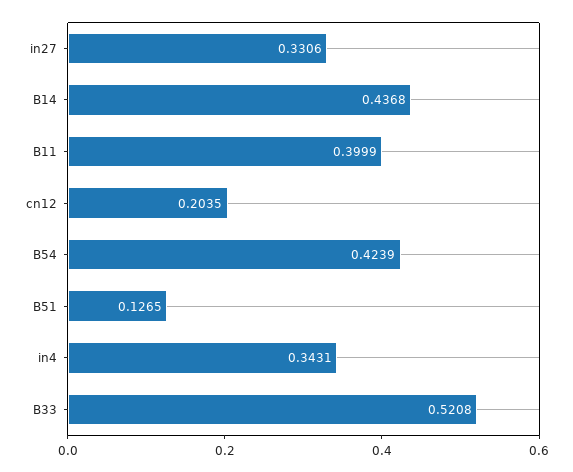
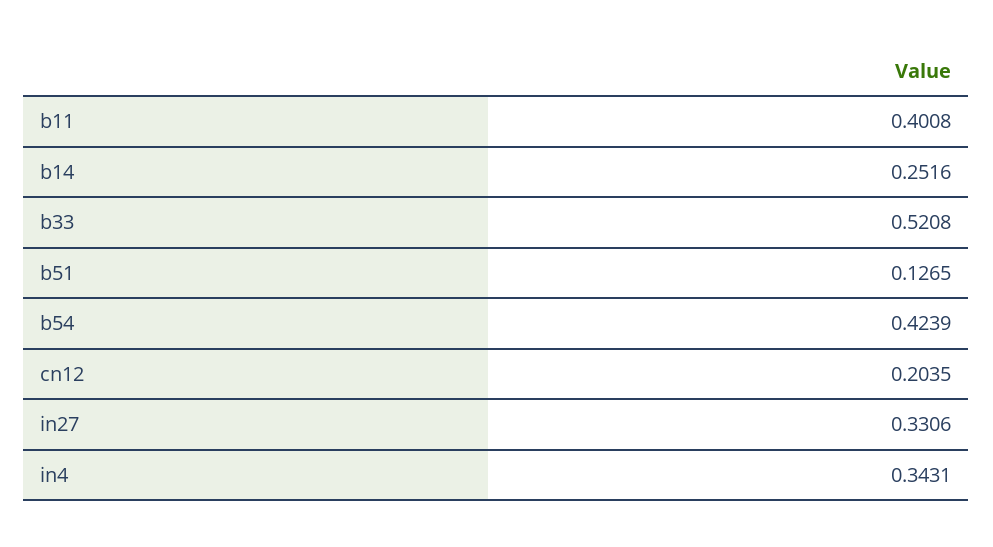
  {
    "in27": 0.3306,
-   "B14": 0.4368,
+   "B14": 0.2516,
-   "B11": 0.3999,
+   "B11": 0.4008,
    "cn12": 0.2035,
    "B54": 0.4239,
    "B51": 0.1265,
    "in4": 0.3431,
    "B33": 0.5208
  }

